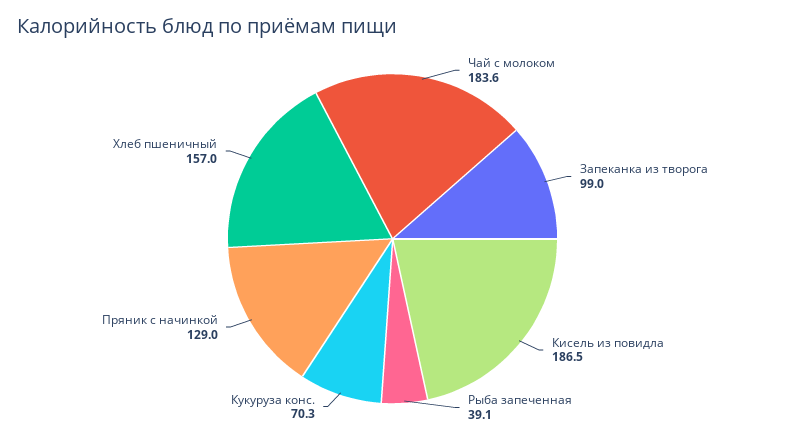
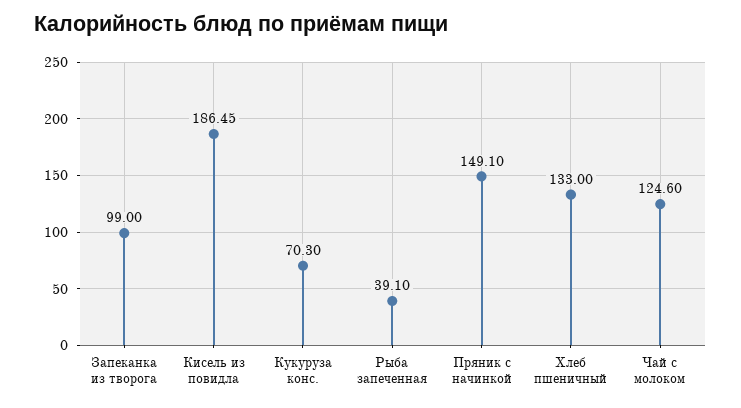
  {
-   "Чай с молоком": 183.6,
+   "Чай с молоком": 124.6,
    "Запеканка из творога": 99,
    "Кисель из повидла": 186.45,
    "Рыба запеченная": 39.1,
    "Кукуруза конс.": 70.3,
-   "Пряник с начинкой": 129,
+   "Пряник с начинкой": 149.1,
-   "Хлеб пшеничный": 157
+   "Хлеб пшеничный": 133
  }

